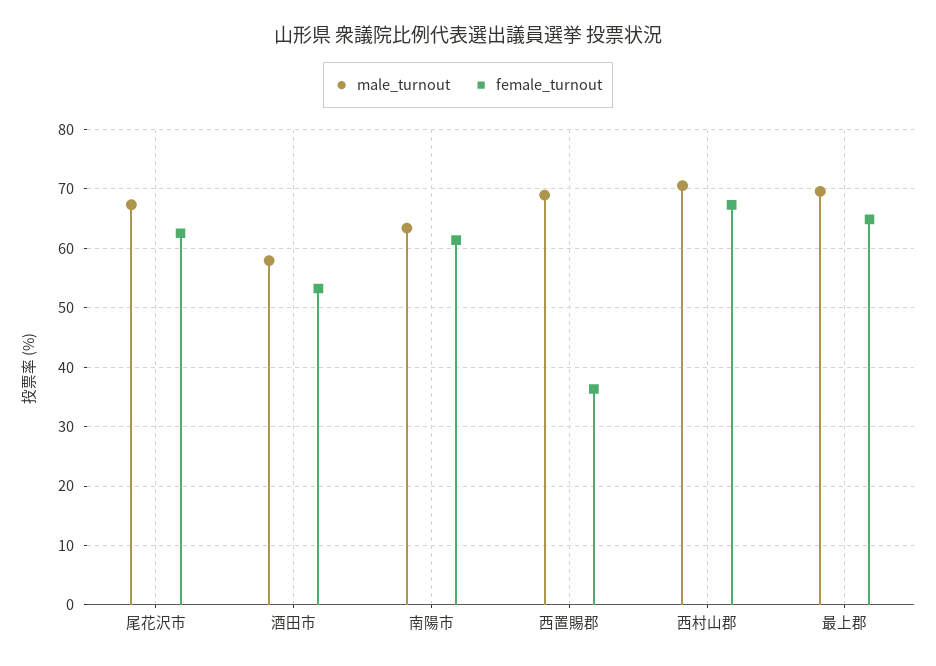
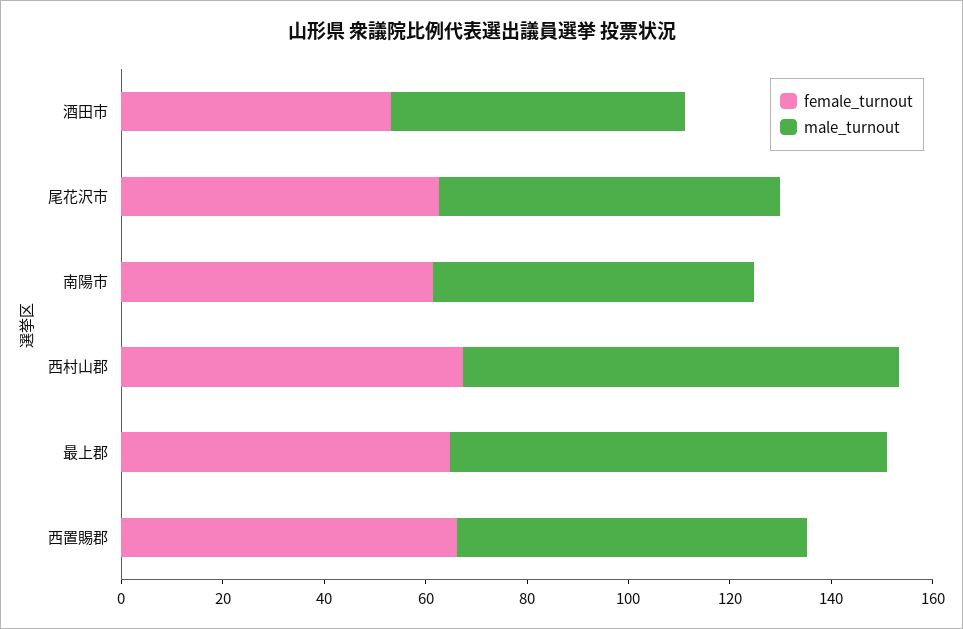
  {
    "male_turnout": {
      "尾花沢市": 68,
      "酒田市": 58,
      "南陽市": 64,
      "西置賜郡": 68,
-     "西村山郡": 70,
+     "西村山郡": 85,
-     "最上郡": 70
+     "最上郡": 85
    },
    "female_turnout": {
      "尾花沢市": 62,
      "酒田市": 54,
      "南陽市": 62,
-     "西置賜郡": 36,
+     "西置賜郡": 65,
      "西村山郡": 68,
      "最上郡": 64
    }
  }

